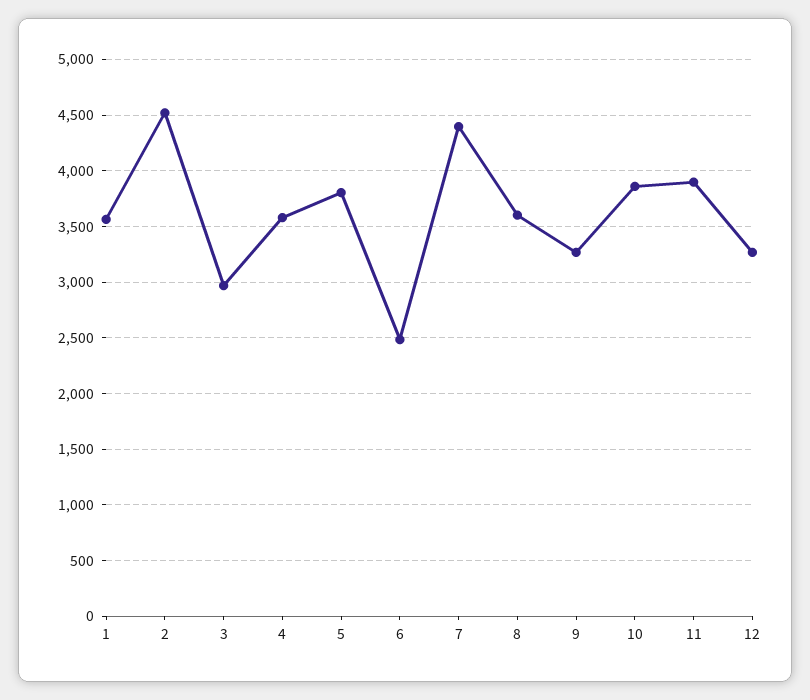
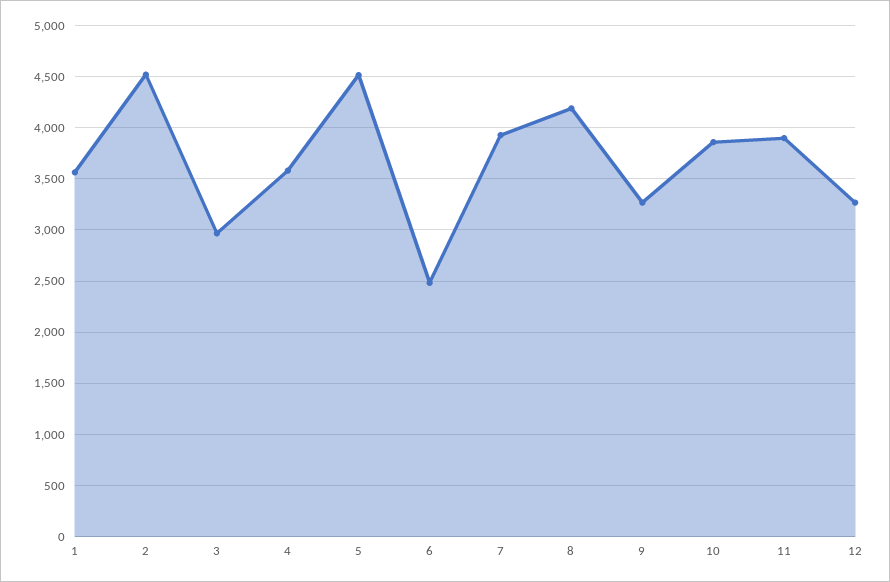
  {
    "1": 3600,
    "2": 4500,
    "3": 3000,
    "4": 3600,
-   "5": 3800,
+   "5": 4500,
    "6": 2500,
-   "7": 4400,
+   "7": 3900,
-   "8": 3600,
+   "8": 4200,
    "9": 3300,
    "10": 3900,
    "11": 3900,
    "12": 3300
  }

